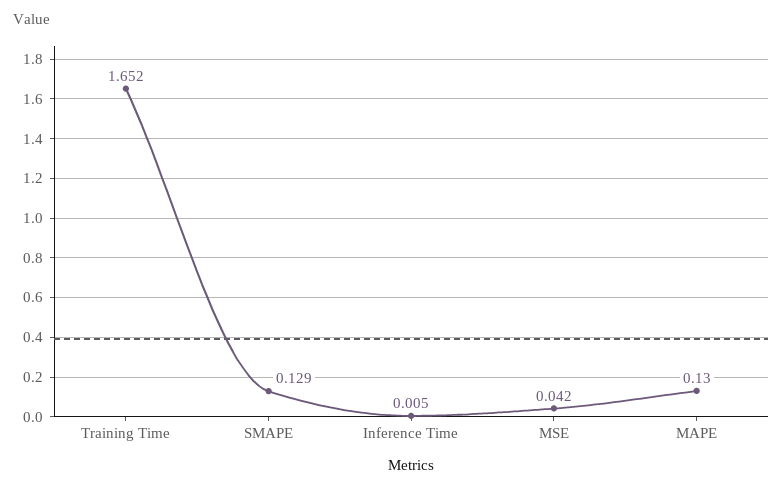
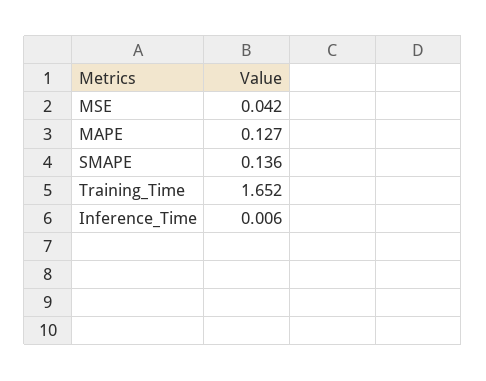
  {
    "Training Time": 1.652,
-   "SMAPE": 0.129,
+   "SMAPE": 0.136,
-   "Inference Time": 0.005,
+   "Inference Time": 0.006,
    "MSE": 0.042,
-   "MAPE": 0.13
+   "MAPE": 0.127
  }

